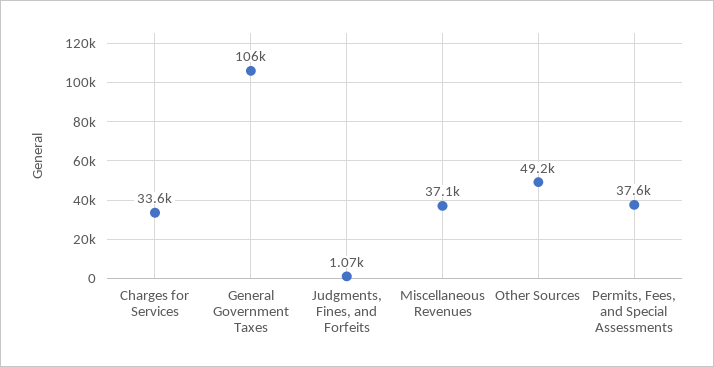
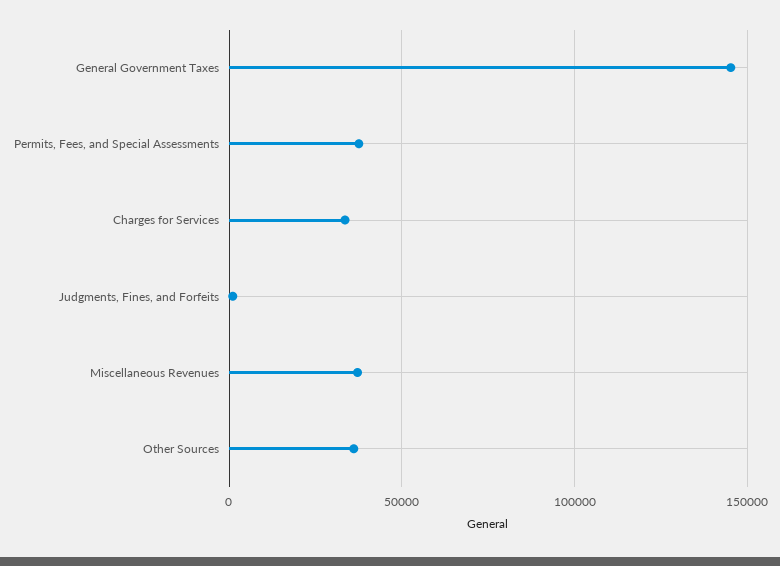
  {
    "Charges for Services": 33600,
-   "General Government Taxes": 106000,
+   "General Government Taxes": 145000,
    "Judgments, Fines, and Forfeits": 1070,
    "Miscellaneous Revenues": 37100,
-   "Other Sources": 49200,
+   "Other Sources": 35000,
    "Permits, Fees, and Special Assessments": 37600
  }

